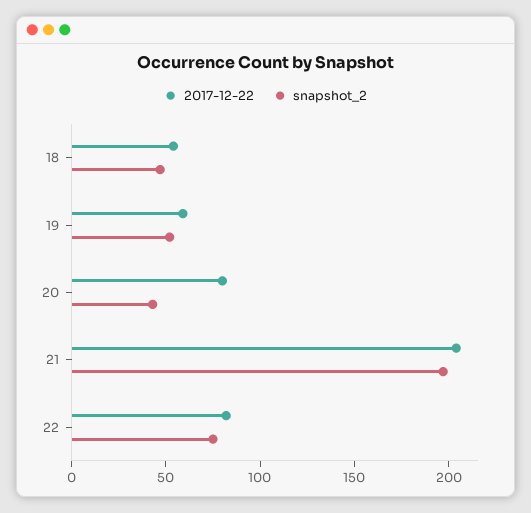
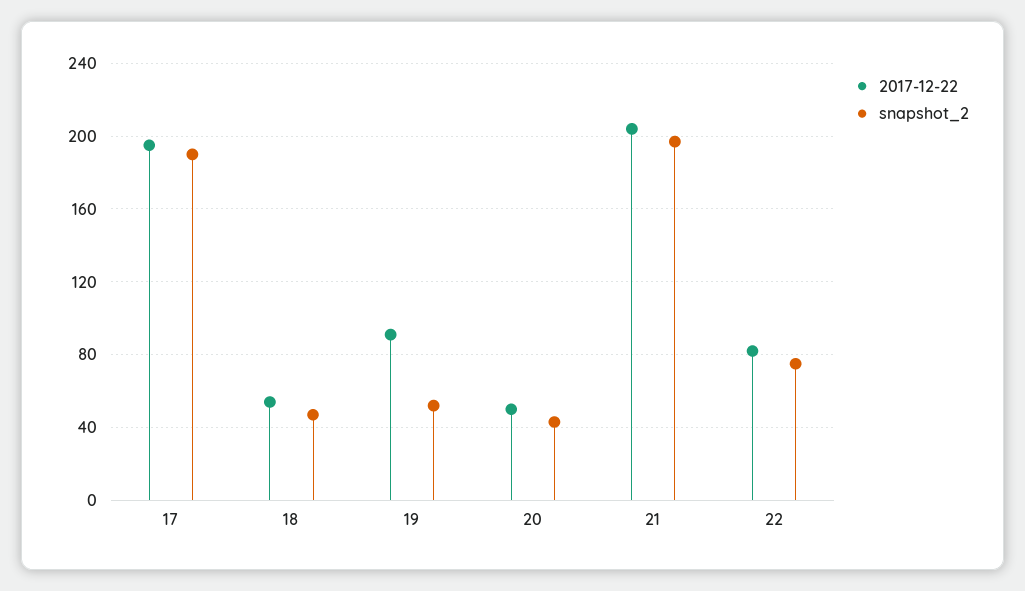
  {
    "2017-12-22": {
      "18": 55,
-     "19": 60,
+     "19": 90,
-     "20": 80,
+     "20": 50,
      "21": 205,
-     "22": 80
+     "22": 80,
+     "17": 195
    },
    "snapshot_2": {
      "18": 45,
      "19": 50,
      "20": 45,
      "21": 195,
-     "22": 75
+     "22": 75,
+     "17": 190
    }
  }

